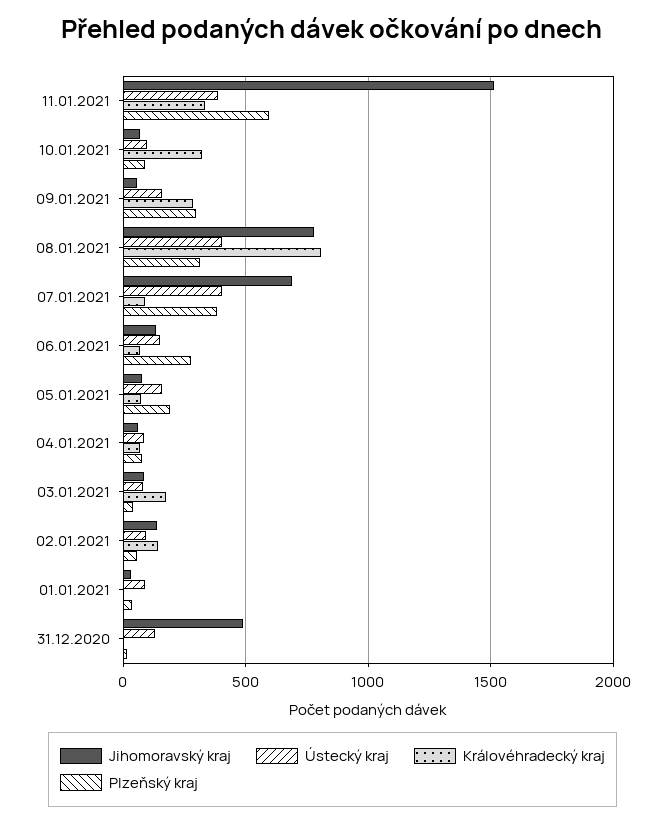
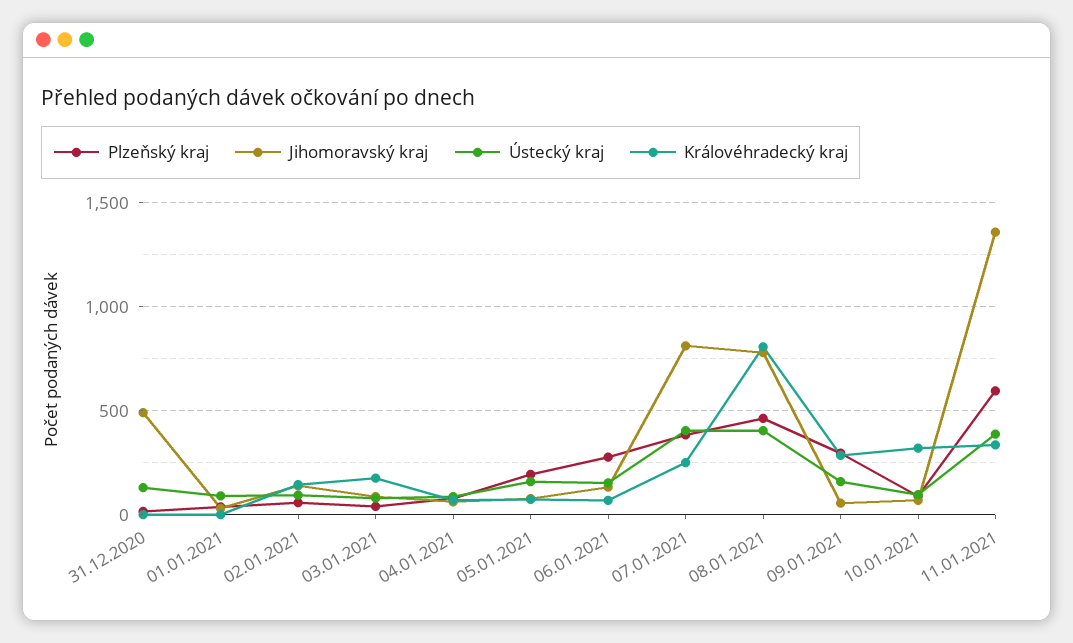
  {
    "Jihomoravský kraj": {
-     "11.01.2021": 1500,
+     "11.01.2021": 1350,
      "10.01.2021": 50,
      "09.01.2021": 50,
      "08.01.2021": 800,
-     "07.01.2021": 700,
+     "07.01.2021": 800,
      "06.01.2021": 150,
      "05.01.2021": 100,
      "04.01.2021": 50,
      "03.01.2021": 100,
      "02.01.2021": 150,
      "01.01.2021": 50,
      "31.12.2020": 500
    },
    "Ústecký kraj": {
      "11.01.2021": 400,
      "10.01.2021": 100,
      "09.01.2021": 150,
      "08.01.2021": 400,
      "07.01.2021": 400,
      "06.01.2021": 150,
      "05.01.2021": 150,
      "04.01.2021": 100,
      "03.01.2021": 100,
      "02.01.2021": 100,
      "01.01.2021": 100,
      "31.12.2020": 150
    },
    "Královéhradecký kraj": {
      "11.01.2021": 350,
      "10.01.2021": 300,
      "09.01.2021": 300,
      "08.01.2021": 800,
-     "07.01.2021": 100,
+     "07.01.2021": 250,
      "06.01.2021": 50,
      "05.01.2021": 50,
      "04.01.2021": 50,
      "03.01.2021": 200,
      "02.01.2021": 150,
      "01.01.2021": 0,
      "31.12.2020": 0
    },
    "Plzeňský kraj": {
      "11.01.2021": 600,
      "10.01.2021": 100,
      "09.01.2021": 300,
-     "08.01.2021": 300,
+     "08.01.2021": 450,
      "07.01.2021": 400,
      "06.01.2021": 300,
      "05.01.2021": 200,
      "04.01.2021": 100,
      "03.01.2021": 50,
      "02.01.2021": 50,
      "01.01.2021": 50,
      "31.12.2020": 0
    }
  }

